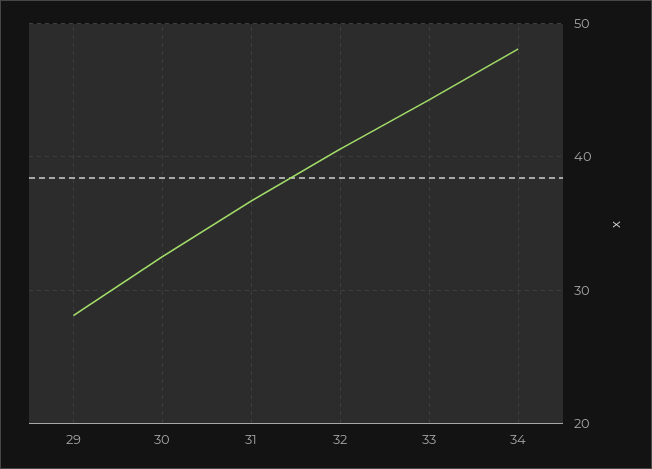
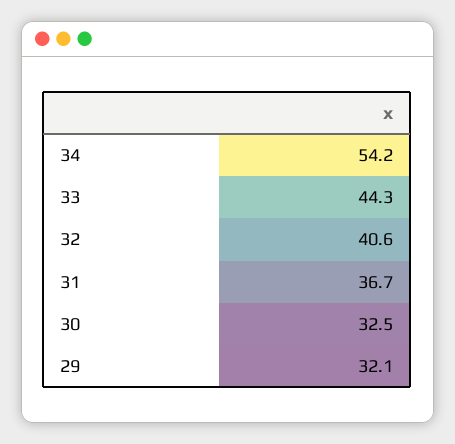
  {
-   "29": 28,
+   "29": 32.1,
    "30": 32.5,
    "31": 36.7,
    "32": 40.6,
    "33": 44.3,
-   "34": 48
+   "34": 54.2
  }

